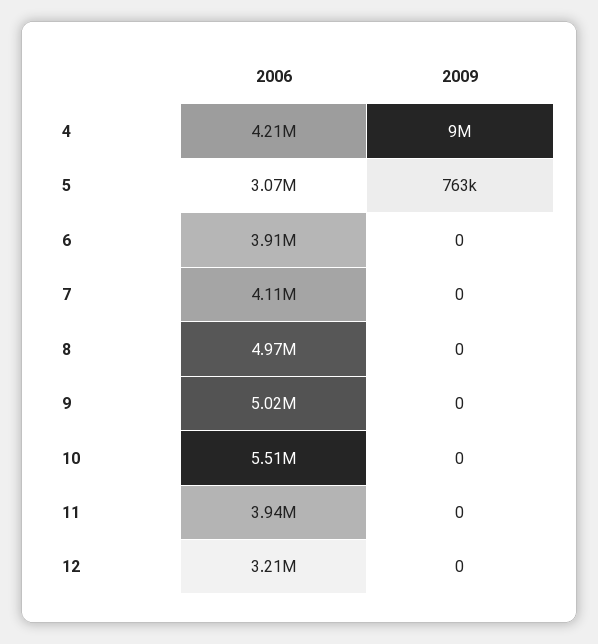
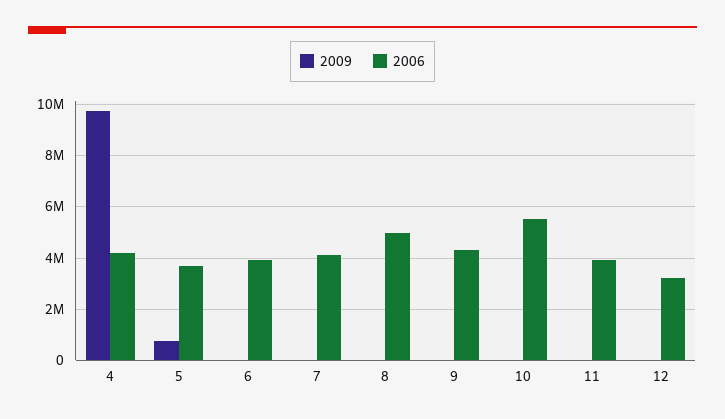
  {
    "2006": {
      "4": 4210000,
-     "5": 3070000,
+     "5": 3750000,
      "6": 3910000,
      "7": 4110000,
      "8": 4970000,
-     "9": 5020000,
+     "9": 4250000,
      "10": 5510000,
      "11": 3940000,
      "12": 3210000
    },
    "2009": {
-     "4": 9000000,
+     "4": 9750000,
      "5": 763000,
      "6": 0,
      "7": 0,
      "8": 0,
      "9": 0,
      "10": 0,
      "11": 0,
      "12": 0
    }
  }

